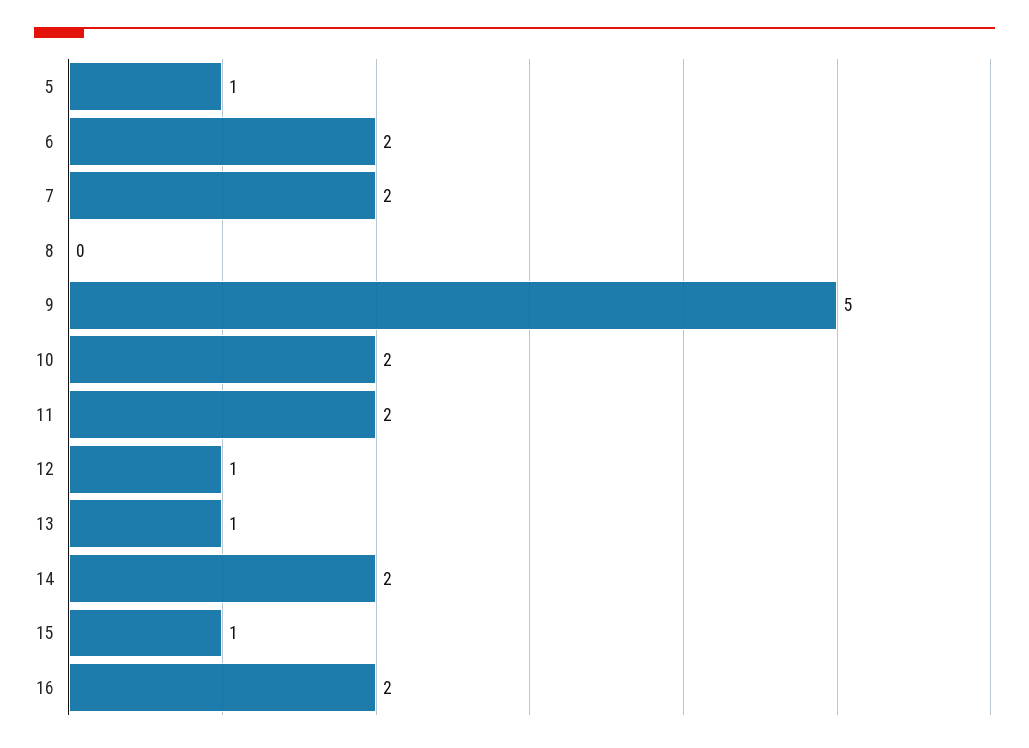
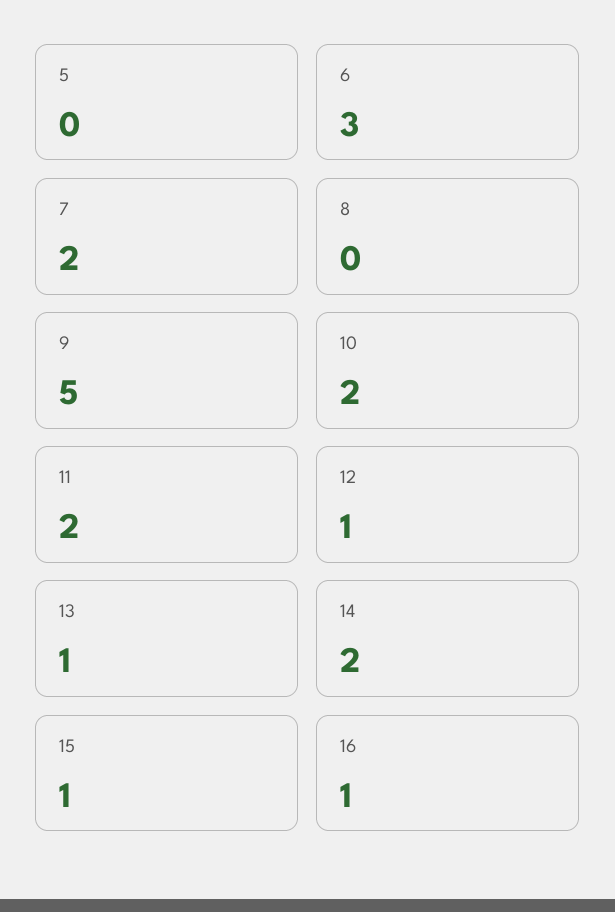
  {
-   "5": 1,
+   "5": 0,
-   "6": 2,
+   "6": 3,
    "7": 2,
    "8": 0,
    "9": 5,
    "10": 2,
    "11": 2,
    "12": 1,
    "13": 1,
    "14": 2,
    "15": 1,
-   "16": 2
+   "16": 1
  }

